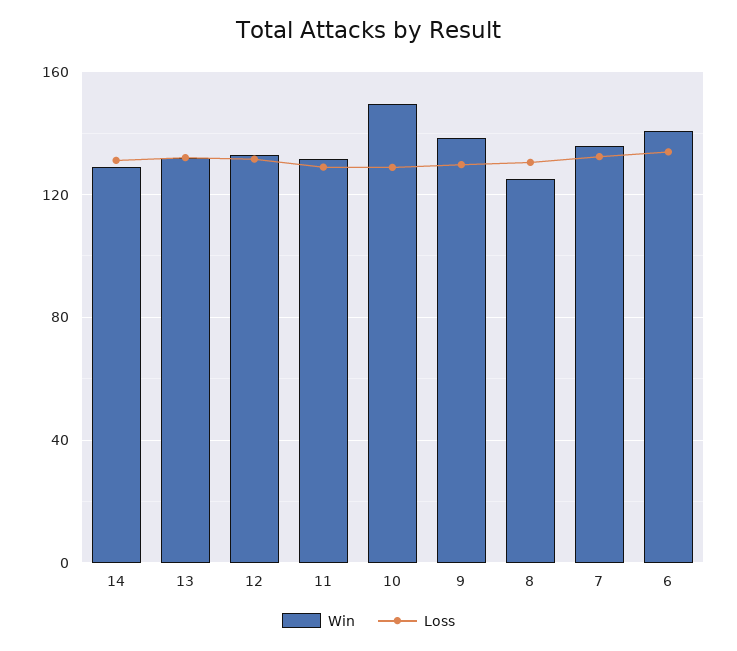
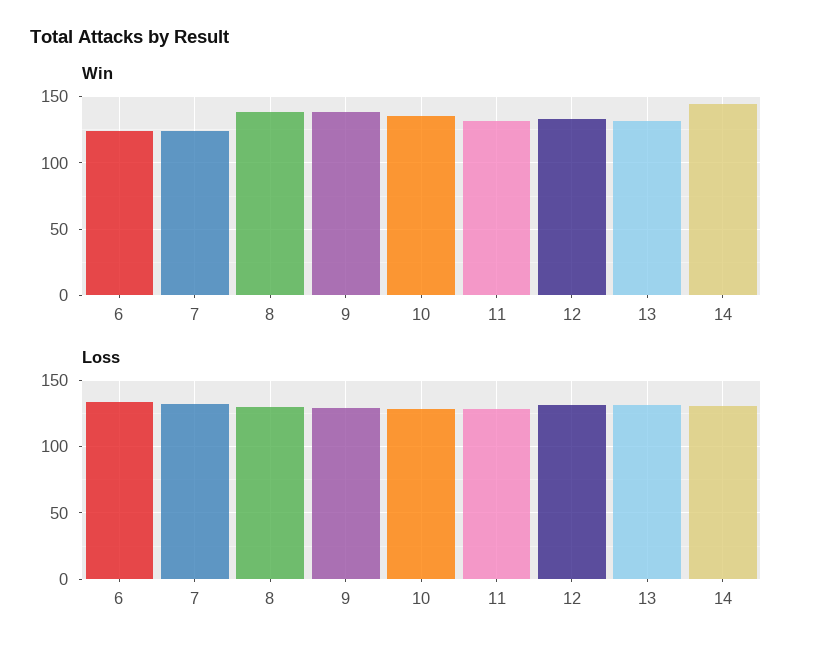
  {
    "Win": {
-     "14": 130,
+     "14": 145,
      "13": 130,
      "12": 135,
      "11": 130,
-     "10": 150,
+     "10": 135,
      "9": 140,
-     "8": 125,
+     "8": 140,
-     "7": 135,
+     "7": 125,
-     "6": 140
+     "6": 125
    },
    "Loss": {
      "14": 130,
      "13": 130,
      "12": 130,
      "11": 130,
      "10": 130,
      "9": 130,
      "8": 130,
      "7": 130,
      "6": 135
    }
  }

